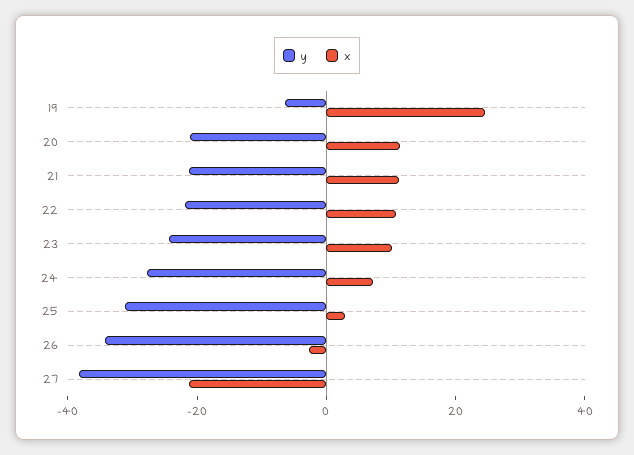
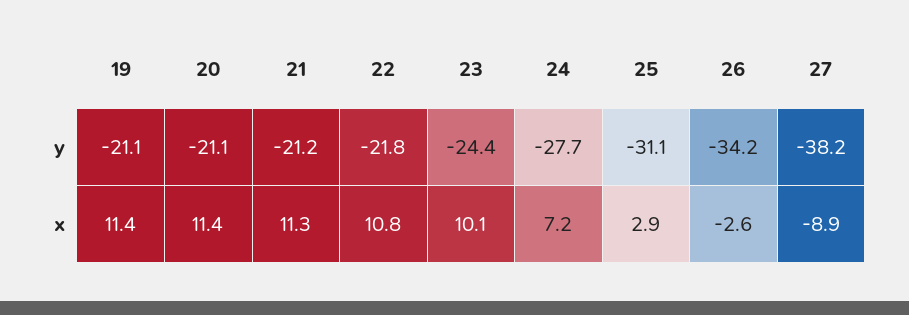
  {
    "y": {
-     "19": -5,
+     "19": -21.1,
      "20": -21.1,
      "21": -21.2,
      "22": -21.8,
      "23": -24.4,
      "24": -27.7,
      "25": -31.1,
      "26": -34.2,
      "27": -38.2
    },
    "x": {
-     "19": 25,
+     "19": 11.4,
      "20": 11.4,
      "21": 11.3,
      "22": 10.8,
      "23": 10.1,
      "24": 7.2,
      "25": 2.9,
      "26": -2.6,
-     "27": -20
+     "27": -8.9
    }
  }

